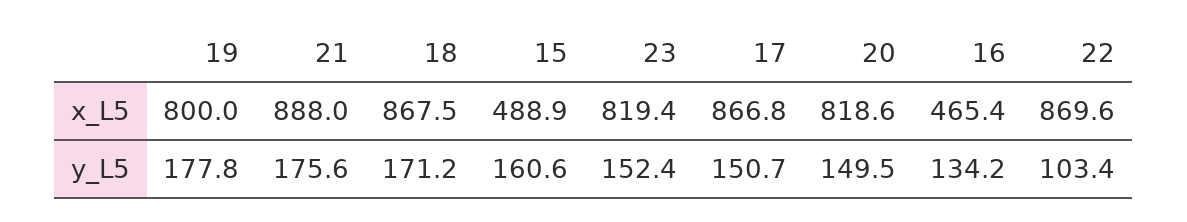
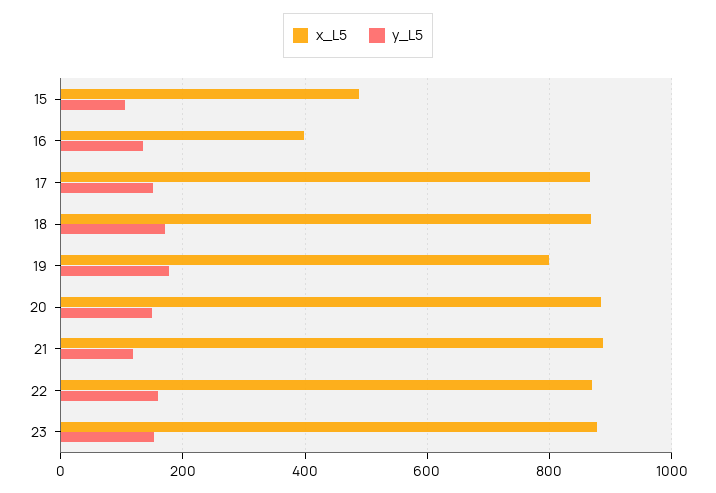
  {
    "x_L5": {
      "19": 800,
      "21": 888,
      "18": 867.5,
      "15": 488.9,
-     "23": 819.4,
+     "23": 880,
      "17": 866.8,
-     "20": 818.6,
+     "20": 880,
-     "16": 465.4,
+     "16": 400,
      "22": 869.6
    },
    "y_L5": {
      "19": 177.8,
-     "21": 175.6,
+     "21": 120,
      "18": 171.2,
-     "15": 160.6,
+     "15": 100,
      "23": 152.4,
      "17": 150.7,
      "20": 149.5,
      "16": 134.2,
-     "22": 103.4
+     "22": 160
    }
  }

